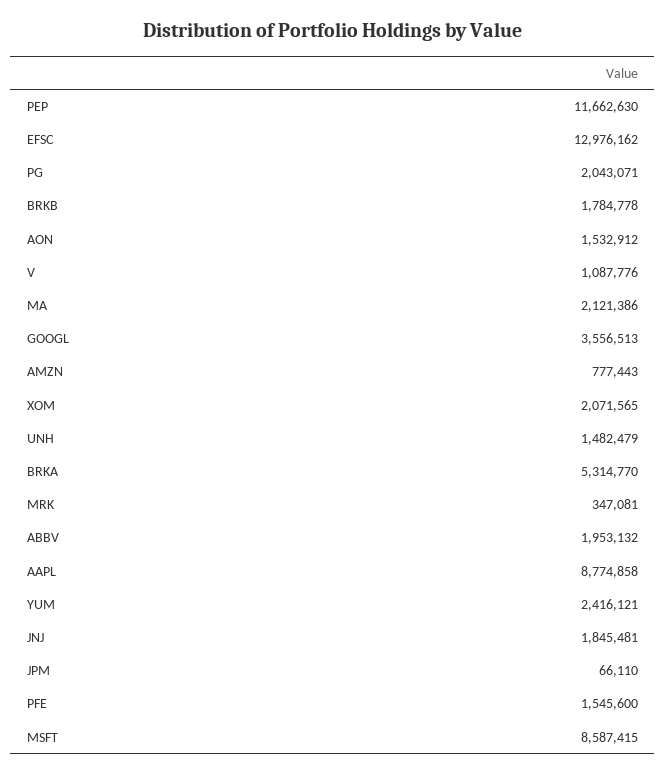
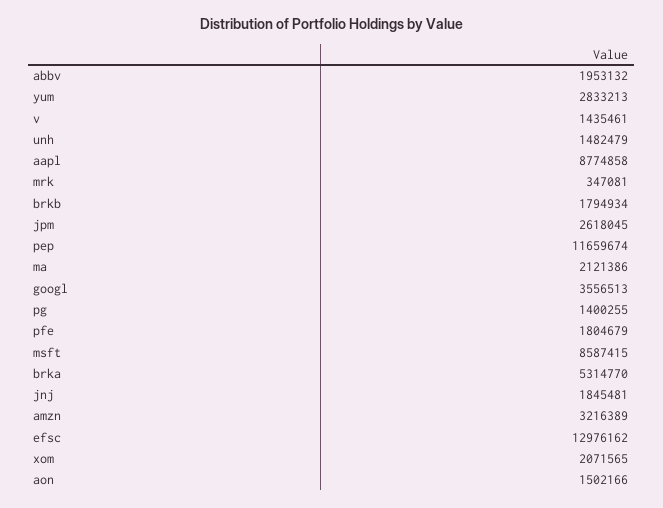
  {
-   "PEP": 11662630,
+   "PEP": 11659674,
    "EFSC": 12976162,
-   "PG": 2043071,
+   "PG": 1400255,
-   "BRKB": 1784778,
+   "BRKB": 1794934,
-   "AON": 1532912,
+   "AON": 1502166,
-   "V": 1087776,
+   "V": 1435461,
    "MA": 2121386,
    "GOOGL": 3556513,
-   "AMZN": 777443,
+   "AMZN": 3216389,
    "XOM": 2071565,
    "UNH": 1482479,
    "BRKA": 5314770,
    "MRK": 347081,
    "ABBV": 1953132,
    "AAPL": 8774858,
-   "YUM": 2416121,
+   "YUM": 2833213,
    "JNJ": 1845481,
-   "JPM": 66110,
+   "JPM": 2618045,
-   "PFE": 1545600,
+   "PFE": 1804679,
    "MSFT": 8587415
  }

